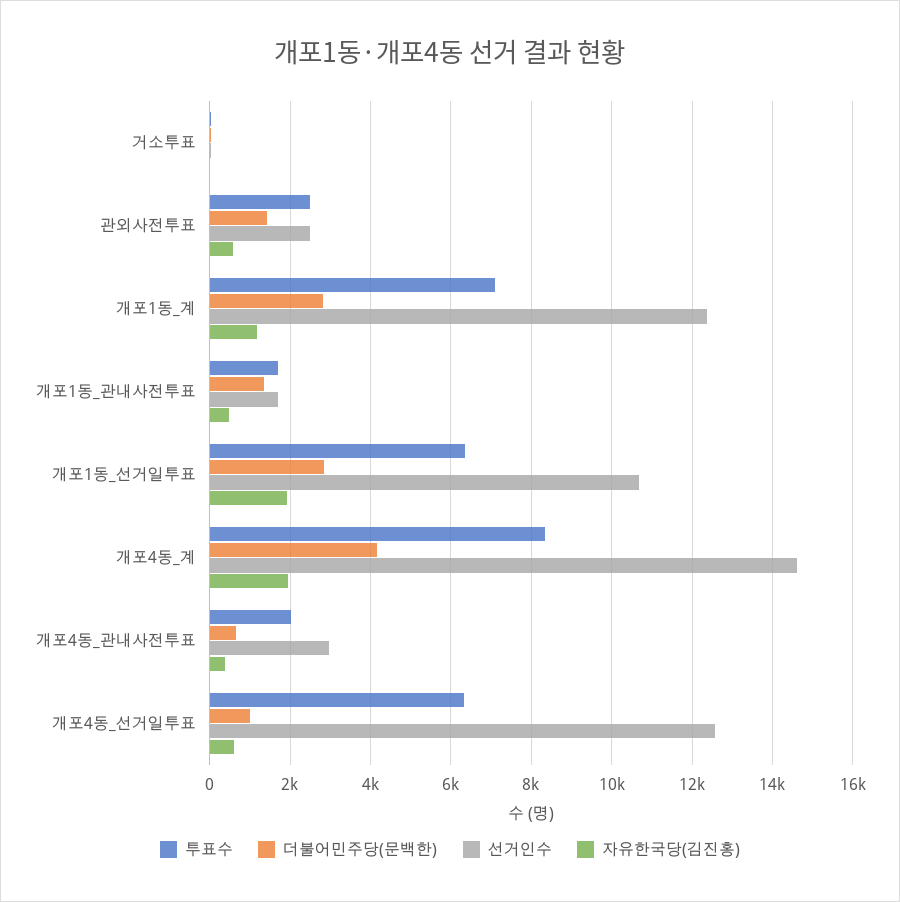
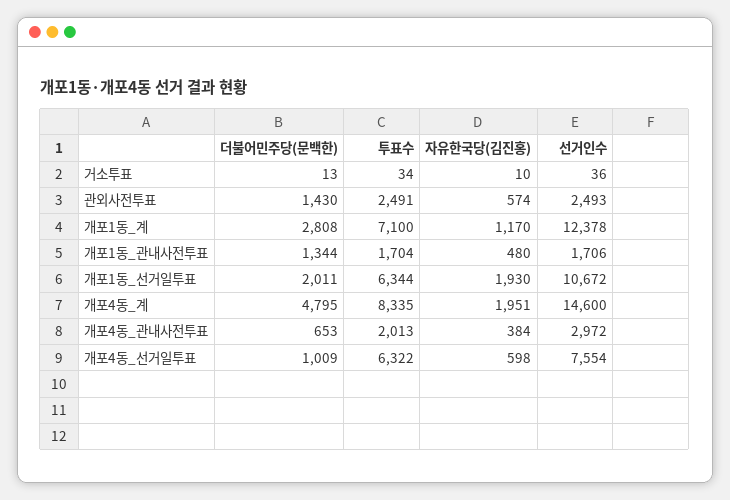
  {
    "투표수": {
      "거소투표": 34,
      "관외사전투표": 2491,
      "개포1동_계": 7100,
      "개포1동_관내사전투표": 1704,
      "개포1동_선거일투표": 6344,
      "개포4동_계": 8335,
      "개포4동_관내사전투표": 2013,
      "개포4동_선거일투표": 6322
    },
    "더불어민주당(문백한)": {
      "거소투표": 13,
      "관외사전투표": 1430,
      "개포1동_계": 2808,
      "개포1동_관내사전투표": 1344,
-     "개포1동_선거일투표": 2800,
+     "개포1동_선거일투표": 2011,
-     "개포4동_계": 4200,
+     "개포4동_계": 4795,
      "개포4동_관내사전투표": 653,
      "개포4동_선거일투표": 1009
    },
    "선거인수": {
      "거소투표": 36,
      "관외사전투표": 2493,
      "개포1동_계": 12378,
      "개포1동_관내사전투표": 1706,
      "개포1동_선거일투표": 10672,
      "개포4동_계": 14600,
      "개포4동_관내사전투표": 2972,
-     "개포4동_선거일투표": 12600
+     "개포4동_선거일투표": 7554
    },
    "자유한국당(김진홍)": {
      "거소투표": 10,
      "관외사전투표": 574,
      "개포1동_계": 1170,
      "개포1동_관내사전투표": 480,
      "개포1동_선거일투표": 1930,
      "개포4동_계": 1951,
      "개포4동_관내사전투표": 384,
      "개포4동_선거일투표": 598
    }
  }

